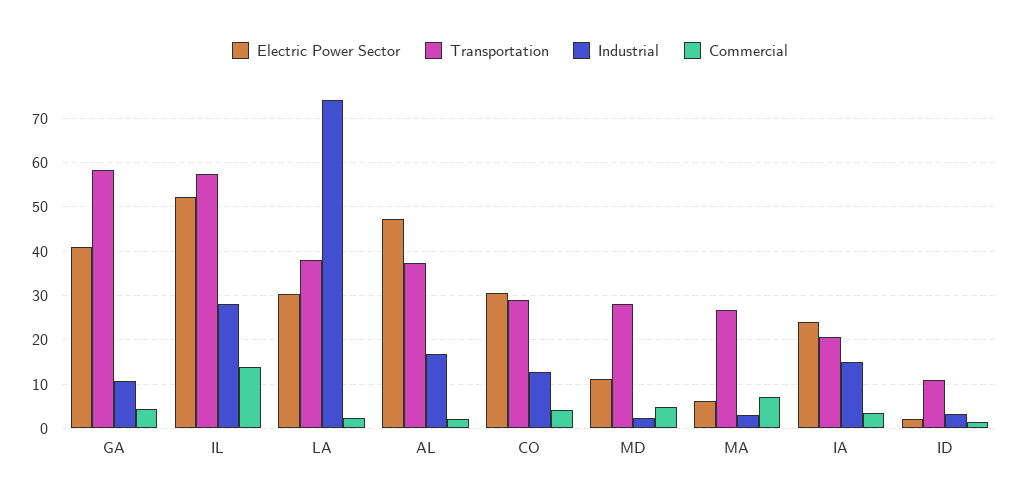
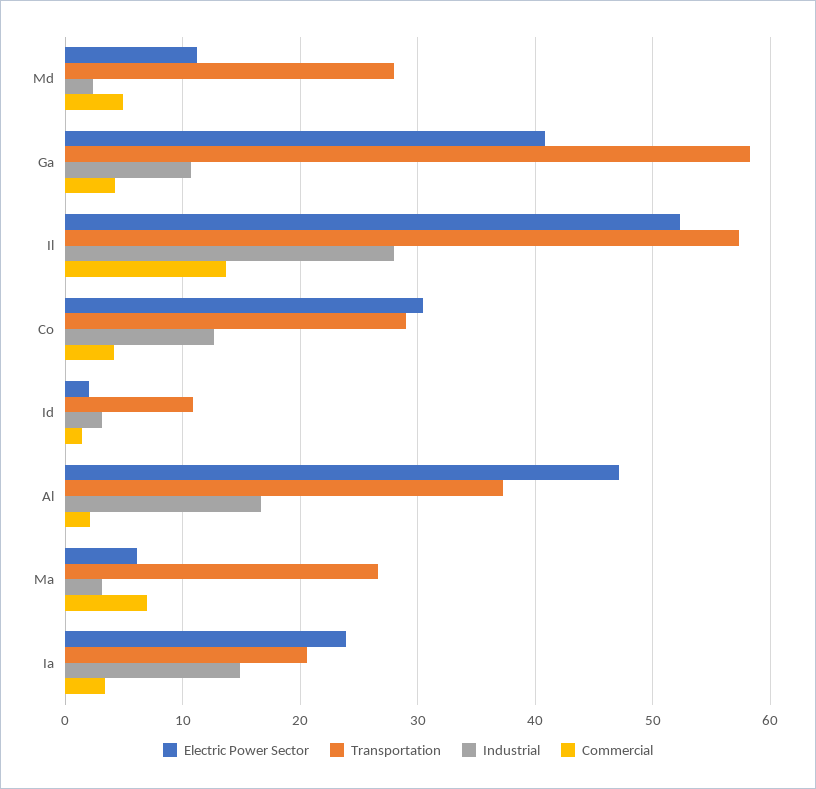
  {
    "Electric Power Sector": {
      "GA": 41,
      "IL": 52,
-     "LA": 30,
      "AL": 47,
      "CO": 31,
      "MD": 11,
      "MA": 6,
      "IA": 24,
      "ID": 2
    },
    "Transportation": {
      "GA": 58,
      "IL": 57,
-     "LA": 38,
      "AL": 37,
      "CO": 29,
      "MD": 28,
      "MA": 27,
      "IA": 21,
      "ID": 11
    },
    "Industrial": {
      "GA": 11,
      "IL": 28,
-     "LA": 74,
      "AL": 17,
      "CO": 13,
      "MD": 2,
      "MA": 3,
      "IA": 15,
      "ID": 3
    },
    "Commercial": {
      "GA": 4,
      "IL": 14,
-     "LA": 2,
      "AL": 2,
      "CO": 4,
      "MD": 5,
      "MA": 7,
      "IA": 3,
      "ID": 1
    }
  }

